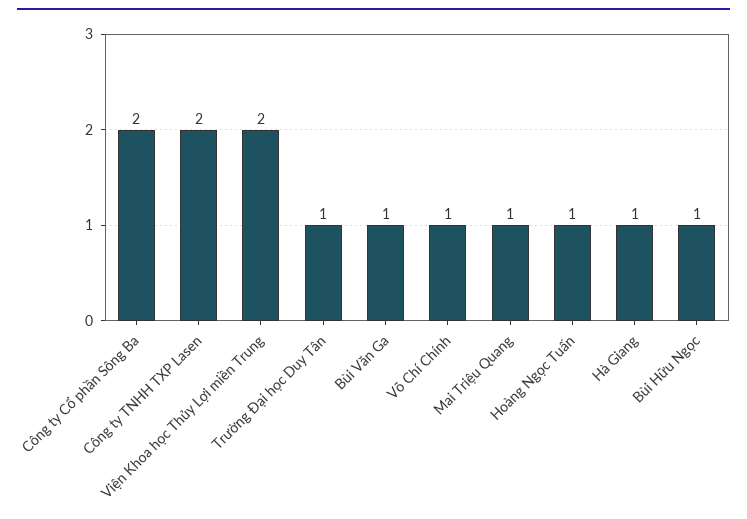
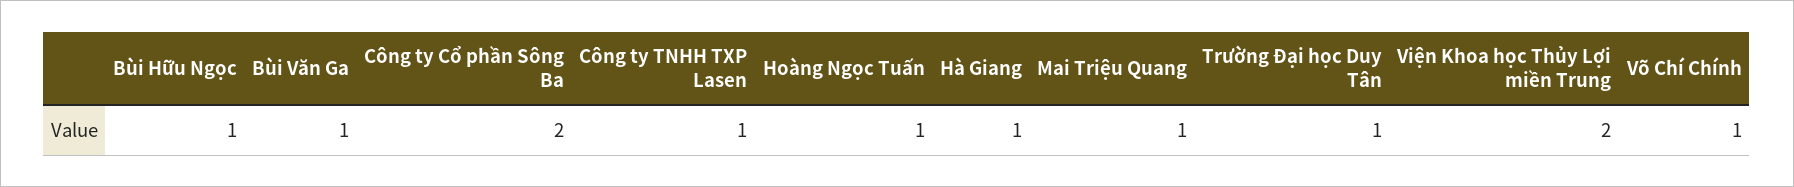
  {
    "Công ty Cổ phần Sông Ba": 2,
-   "Công ty TNHH TXP Lasen": 2,
+   "Công ty TNHH TXP Lasen": 1,
    "Viện Khoa học Thủy Lợi miền Trung": 2,
    "Trường Đại học Duy Tân": 1,
    "Bùi Văn Ga": 1,
    "Võ Chí Chính": 1,
    "Mai Triệu Quang": 1,
    "Hoàng Ngọc Tuấn": 1,
    "Hà Giang": 1,
    "Bùi Hữu Ngọc": 1
  }

